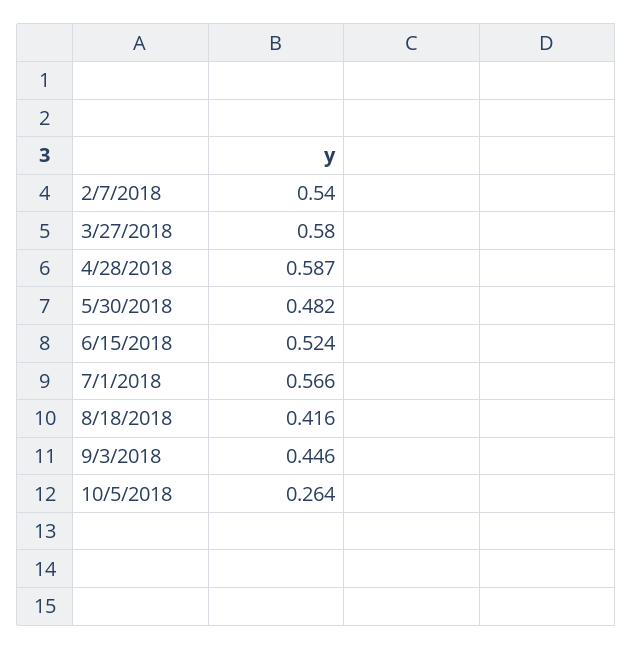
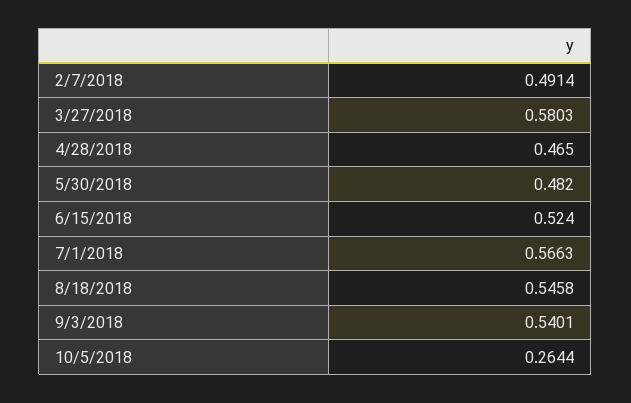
  {
-   "2/7/2018": 0.54,
+   "2/7/2018": 0.4914,
    "3/27/2018": 0.5803,
-   "4/28/2018": 0.587,
+   "4/28/2018": 0.465,
    "5/30/2018": 0.482,
    "6/15/2018": 0.524,
    "7/1/2018": 0.5663,
-   "8/18/2018": 0.416,
+   "8/18/2018": 0.5458,
-   "9/3/2018": 0.446,
+   "9/3/2018": 0.5401,
    "10/5/2018": 0.2644
  }

